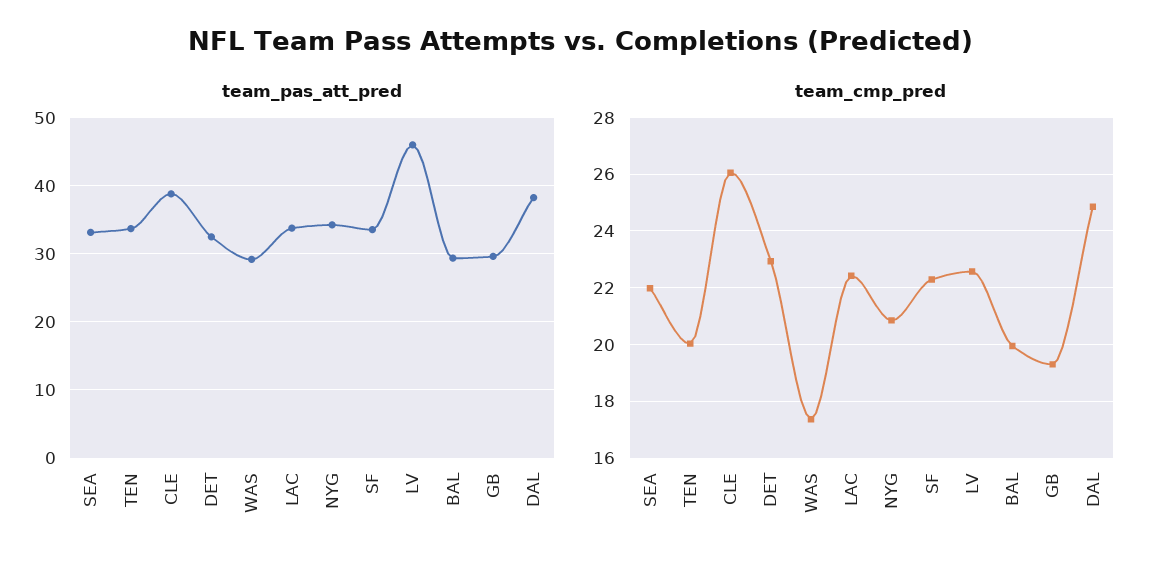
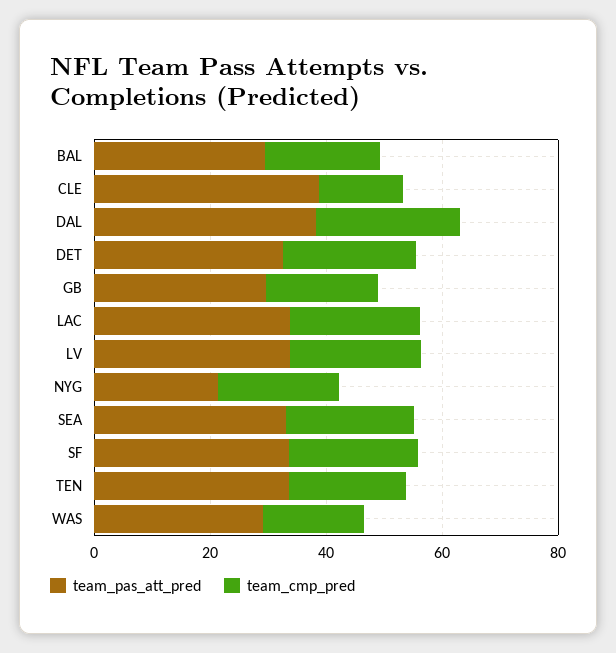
  {
    "team_pas_att_pred": {
      "SEA": 33,
      "TEN": 34,
      "CLE": 39,
      "DET": 32,
      "WAS": 29,
      "LAC": 34,
-     "NYG": 34,
+     "NYG": 20,
      "SF": 34,
-     "LV": 46,
+     "LV": 35,
      "BAL": 29,
      "GB": 30,
      "DAL": 38
    },
    "team_cmp_pred": {
      "SEA": 22,
      "TEN": 20,
-     "CLE": 26,
+     "CLE": 15,
      "DET": 23,
      "WAS": 17.25,
      "LAC": 22.5,
      "NYG": 20.75,
      "SF": 22.25,
      "LV": 22.5,
      "BAL": 20,
      "GB": 19.25,
      "DAL": 24.75
    }
  }

